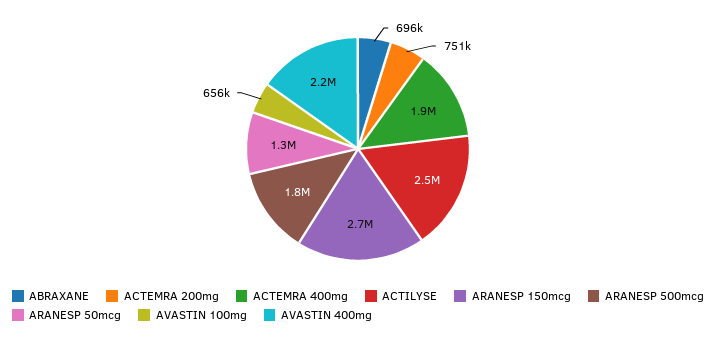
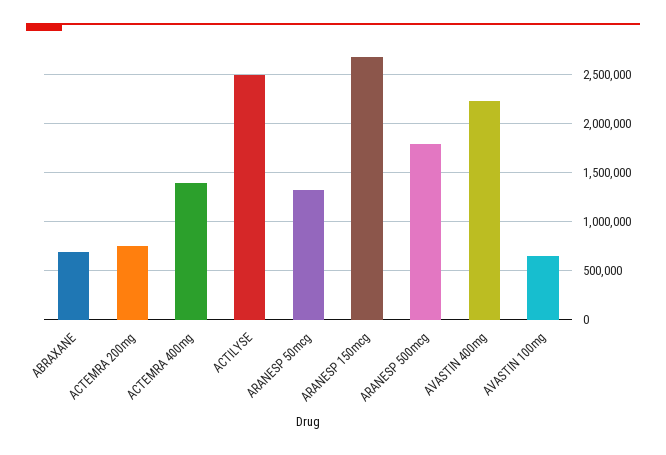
  {
    "ABRAXANE": 696000,
    "ACTEMRA 200mg": 751000,
-   "ACTEMRA 400mg": 1900000,
+   "ACTEMRA 400mg": 1400000,
    "ACTILYSE": 2500000,
    "ARANESP 150mcg": 2700000,
    "ARANESP 500mcg": 1800000,
    "ARANESP 50mcg": 1300000,
    "AVASTIN 100mg": 656000,
    "AVASTIN 400mg": 2200000
  }

